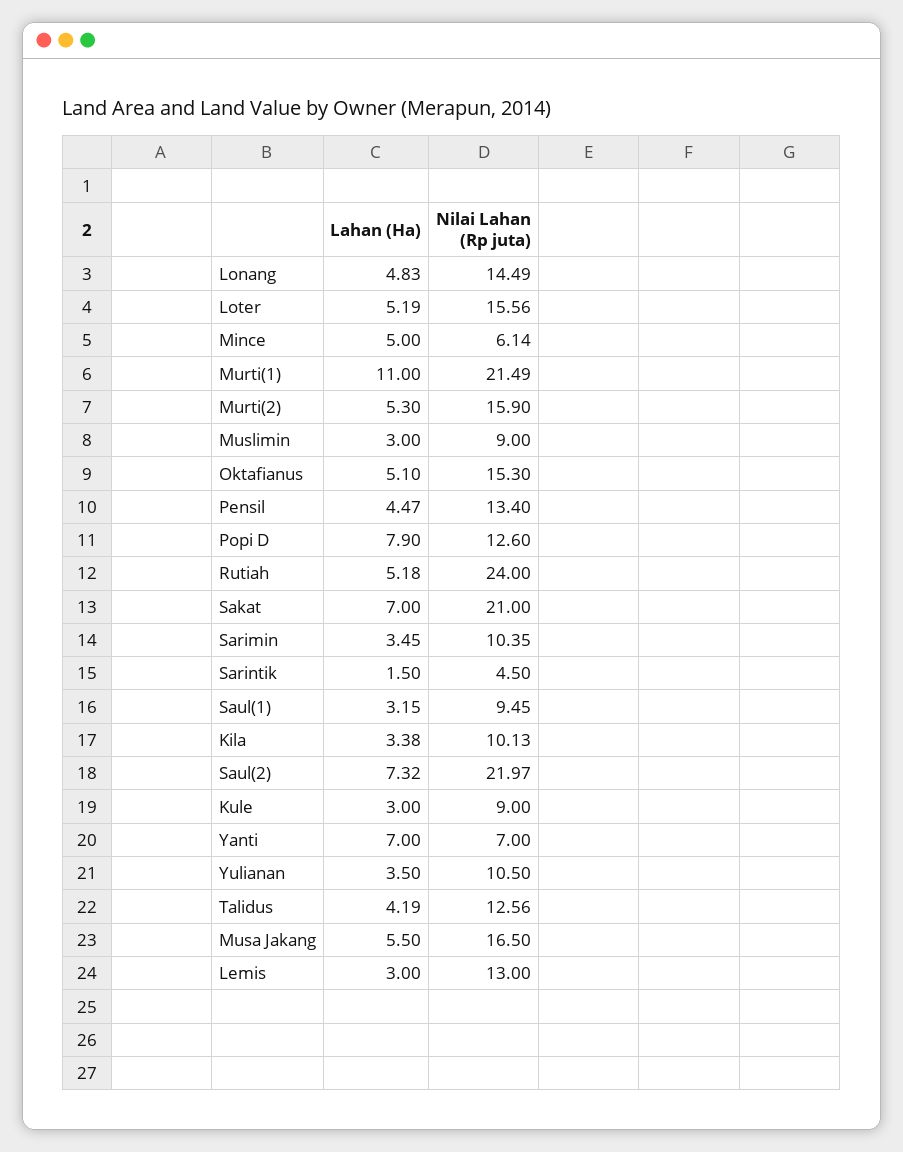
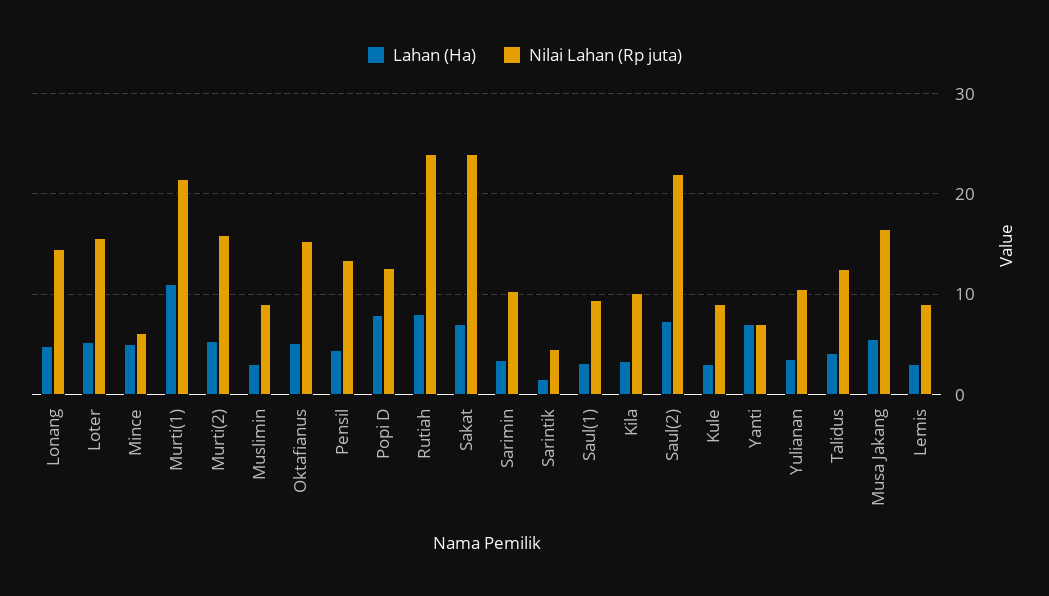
  {
    "Lahan (Ha)": {
      "Lonang": 4.83,
      "Loter": 5.19,
      "Mince": 5,
      "Murti(1)": 11,
      "Murti(2)": 5.3,
      "Muslimin": 3,
      "Oktafianus": 5.1,
      "Pensil": 4.47,
      "Popi D": 7.9,
-     "Rutiah": 5.18,
+     "Rutiah": 8,
      "Sakat": 7,
      "Sarimin": 3.45,
      "Sarintik": 1.5,
      "Saul(1)": 3.15,
      "Kila": 3.38,
      "Saul(2)": 7.32,
      "Kule": 3,
      "Yanti": 7,
      "Yulianan": 3.5,
      "Talidus": 4.19,
      "Musa Jakang": 5.5,
      "Lemis": 3
    },
    "Nilai Lahan (Rp juta)": {
      "Lonang": 14.49,
      "Loter": 15.56,
      "Mince": 6.14,
      "Murti(1)": 21.49,
      "Murti(2)": 15.9,
      "Muslimin": 9,
      "Oktafianus": 15.3,
      "Pensil": 13.4,
      "Popi D": 12.6,
      "Rutiah": 24,
-     "Sakat": 21,
+     "Sakat": 24,
      "Sarimin": 10.35,
      "Sarintik": 4.5,
      "Saul(1)": 9.45,
      "Kila": 10.13,
      "Saul(2)": 21.97,
      "Kule": 9,
      "Yanti": 7,
      "Yulianan": 10.5,
      "Talidus": 12.56,
      "Musa Jakang": 16.5,
-     "Lemis": 13
+     "Lemis": 9
    }
  }

